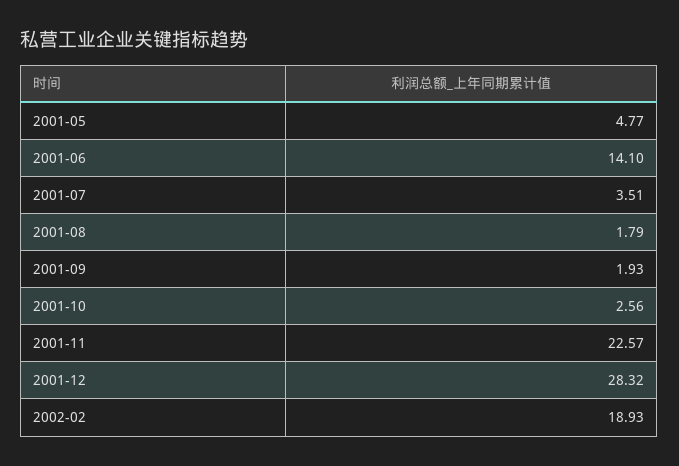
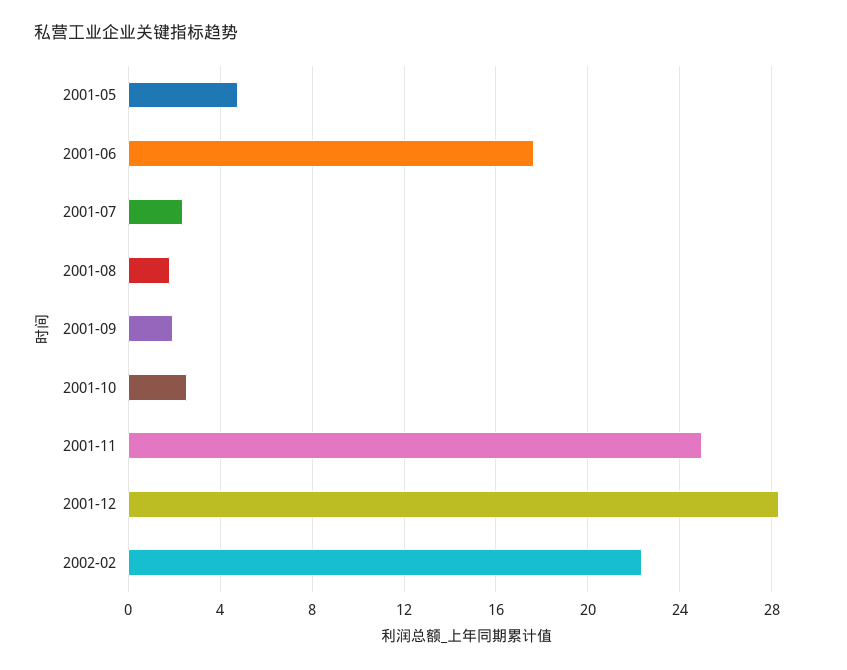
  {
    "2001-05": 4.77,
-   "2001-06": 14.1,
+   "2001-06": 17.5,
-   "2001-07": 3.51,
+   "2001-07": 2.5,
    "2001-08": 1.79,
    "2001-09": 1.93,
    "2001-10": 2.56,
-   "2001-11": 22.57,
+   "2001-11": 25,
    "2001-12": 28.32,
-   "2002-02": 18.93
+   "2002-02": 22.5
  }

